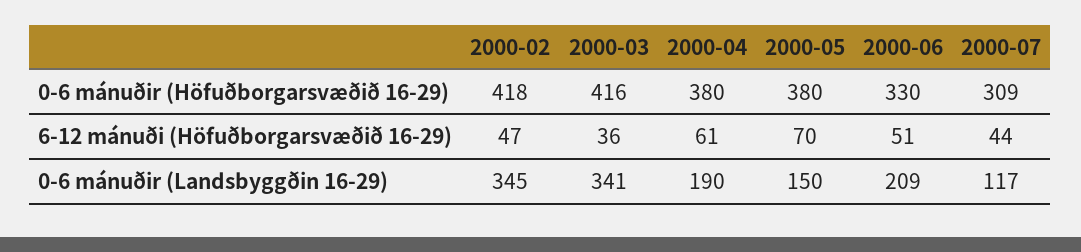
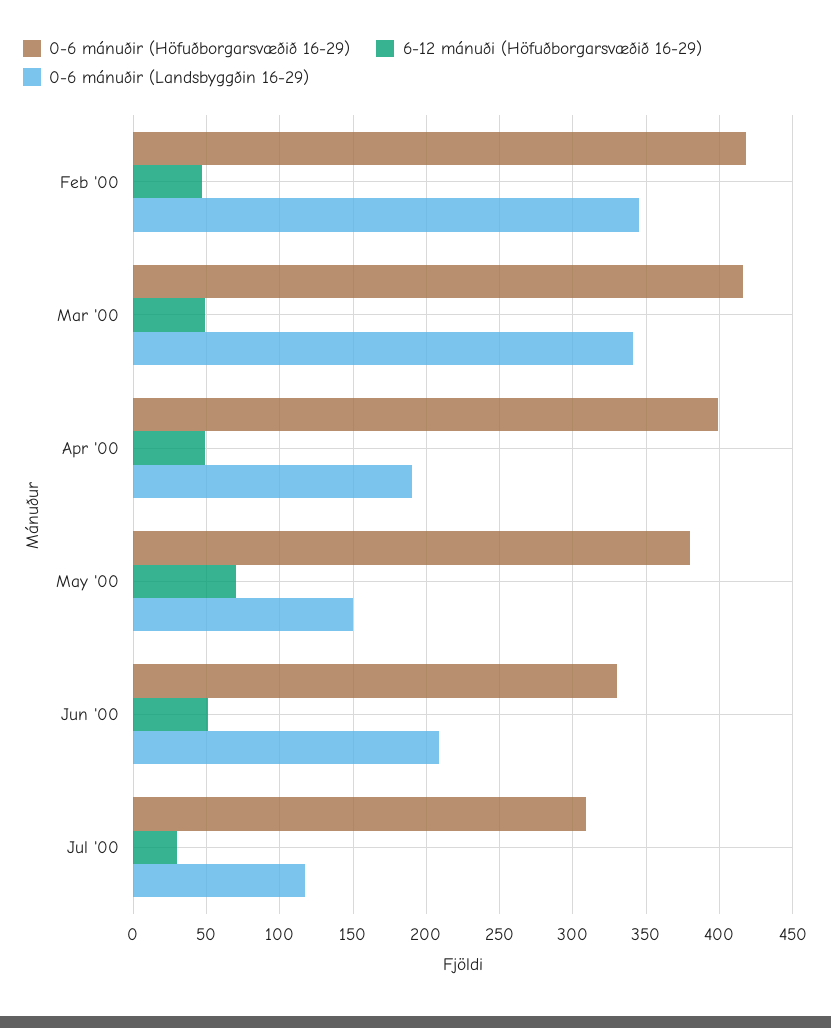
  {
    "0-6 mánuðir (Höfuðborgarsvæðið 16-29)": {
      "2000-02": 418,
      "2000-03": 416,
-     "2000-04": 380,
+     "2000-04": 400,
      "2000-05": 380,
      "2000-06": 330,
      "2000-07": 309
    },
    "6-12 mánuði (Höfuðborgarsvæðið 16-29)": {
      "2000-02": 47,
-     "2000-03": 36,
+     "2000-03": 50,
-     "2000-04": 61,
+     "2000-04": 50,
      "2000-05": 70,
      "2000-06": 51,
-     "2000-07": 44
+     "2000-07": 30
    },
    "0-6 mánuðir (Landsbyggðin 16-29)": {
      "2000-02": 345,
      "2000-03": 341,
      "2000-04": 190,
      "2000-05": 150,
      "2000-06": 209,
      "2000-07": 117
    }
  }

